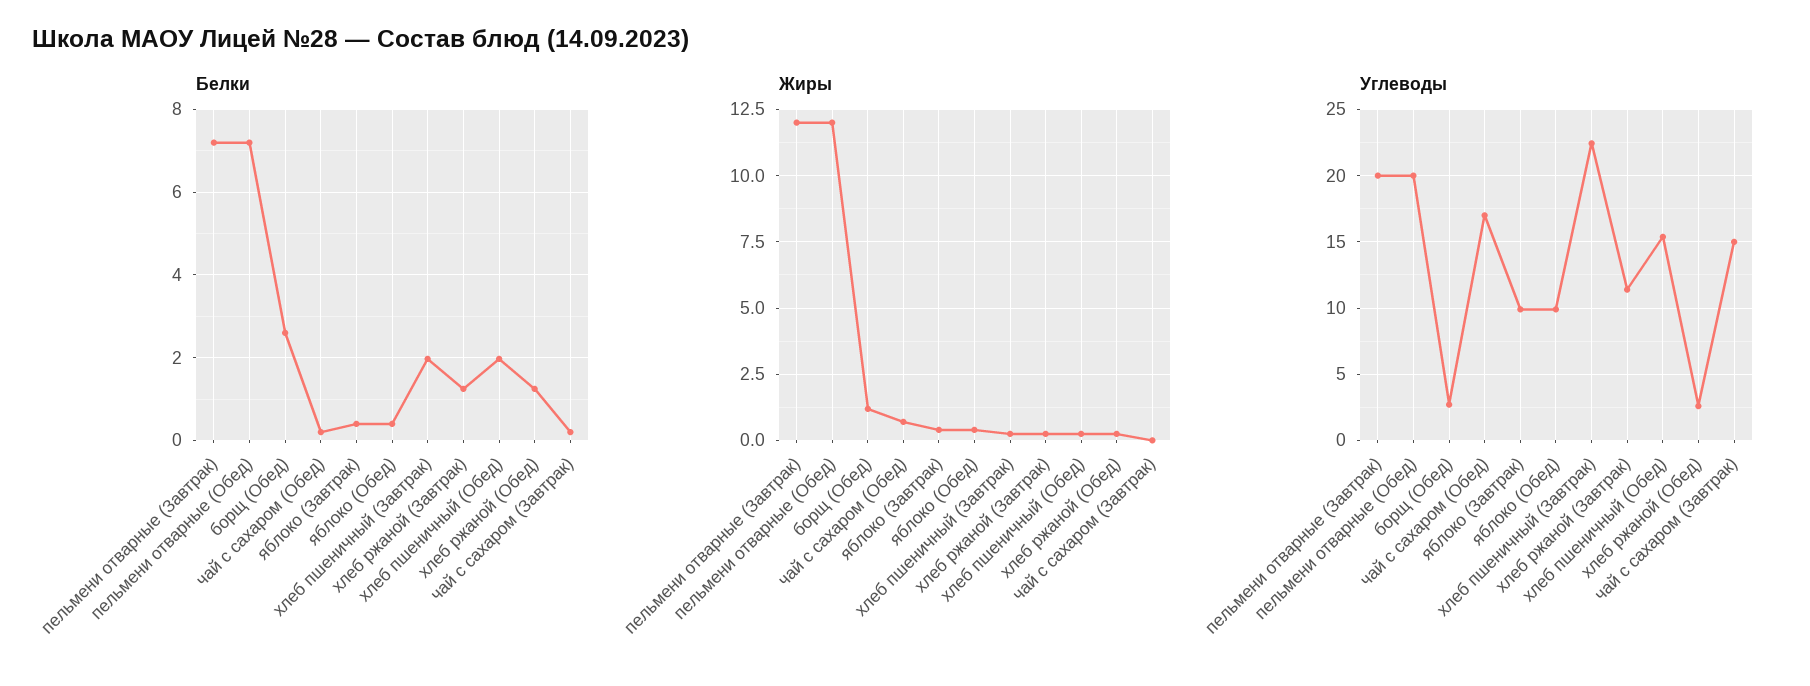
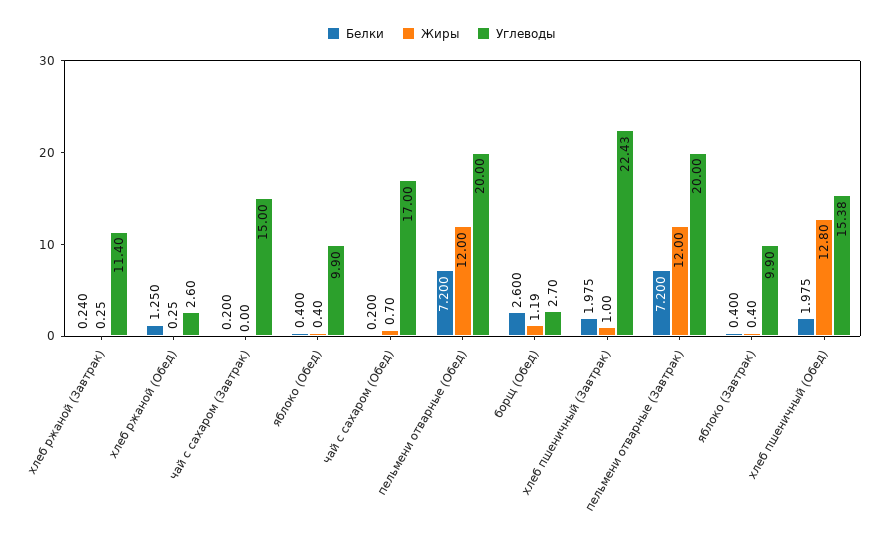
  {
    "Белки": {
      "пельмени отварные (Завтрак)": 7.2,
      "пельмени отварные (Обед)": 7.2,
      "борщ (Обед)": 2.6,
      "чай с сахаром (Обед)": 0.2,
      "яблоко (Завтрак)": 0.4,
      "яблоко (Обед)": 0.4,
      "хлеб пшеничный (Завтрак)": 1.975,
-     "хлеб ржаной (Завтрак)": 1.2,
+     "хлеб ржаной (Завтрак)": 0.24,
      "хлеб пшеничный (Обед)": 1.975,
      "хлеб ржаной (Обед)": 1.25,
      "чай с сахаром (Завтрак)": 0.2
    },
    "Жиры": {
      "пельмени отварные (Завтрак)": 12,
      "пельмени отварные (Обед)": 12,
      "борщ (Обед)": 1.19,
      "чай с сахаром (Обед)": 0.7,
      "яблоко (Завтрак)": 0.4,
      "яблоко (Обед)": 0.4,
-     "хлеб пшеничный (Завтрак)": 0.25,
+     "хлеб пшеничный (Завтрак)": 1,
      "хлеб ржаной (Завтрак)": 0.25,
-     "хлеб пшеничный (Обед)": 0.25,
+     "хлеб пшеничный (Обед)": 12.8,
      "хлеб ржаной (Обед)": 0.25,
      "чай с сахаром (Завтрак)": 0
    },
    "Углеводы": {
      "пельмени отварные (Завтрак)": 20,
      "пельмени отварные (Обед)": 20,
      "борщ (Обед)": 2.7,
      "чай с сахаром (Обед)": 17,
      "яблоко (Завтрак)": 9.9,
      "яблоко (Обед)": 9.9,
      "хлеб пшеничный (Завтрак)": 22.43,
      "хлеб ржаной (Завтрак)": 11.4,
      "хлеб пшеничный (Обед)": 15.38,
      "хлеб ржаной (Обед)": 2.6,
      "чай с сахаром (Завтрак)": 15
    }
  }

